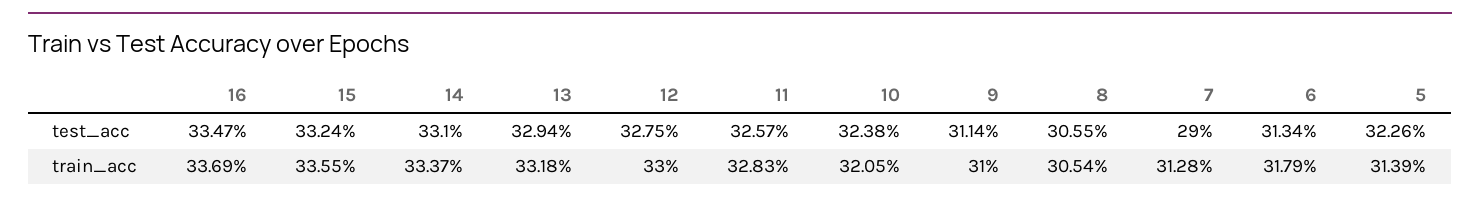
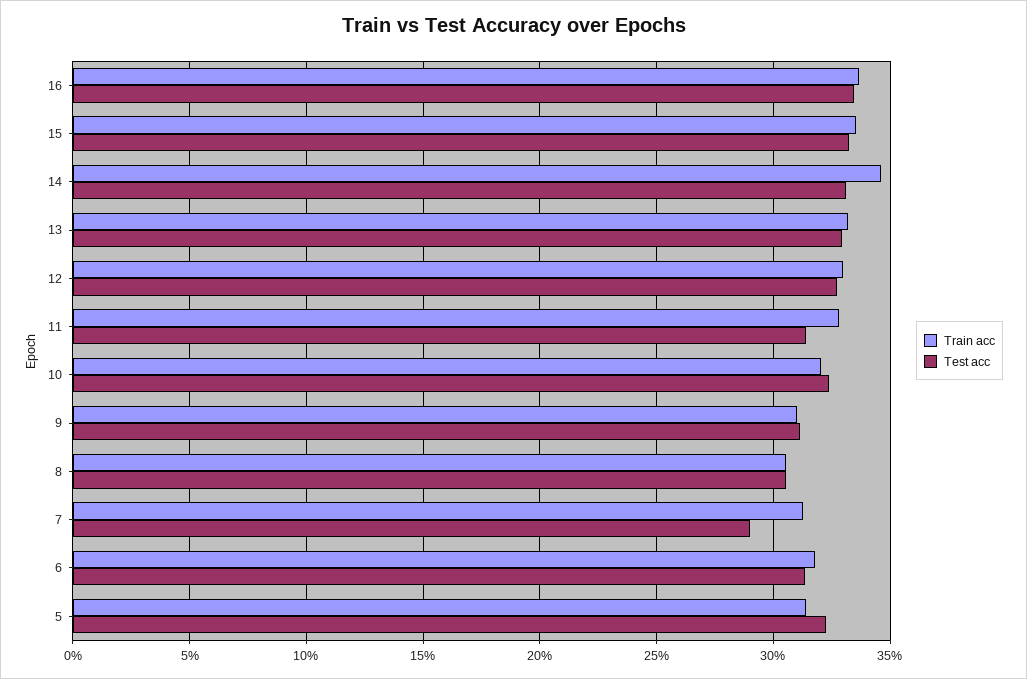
  {
    "test_acc": {
      "16": 33.47,
      "15": 33.24,
      "14": 33.1,
      "13": 32.94,
      "12": 32.75,
-     "11": 32.57,
+     "11": 31.5,
      "10": 32.38,
      "9": 31.14,
      "8": 30.55,
      "7": 29,
      "6": 31.34,
      "5": 32.26
    },
    "train_acc": {
      "16": 33.69,
      "15": 33.55,
-     "14": 33.37,
+     "14": 34.5,
      "13": 33.18,
      "12": 33,
      "11": 32.83,
      "10": 32.05,
      "9": 31,
      "8": 30.54,
      "7": 31.28,
      "6": 31.79,
      "5": 31.39
    }
  }

